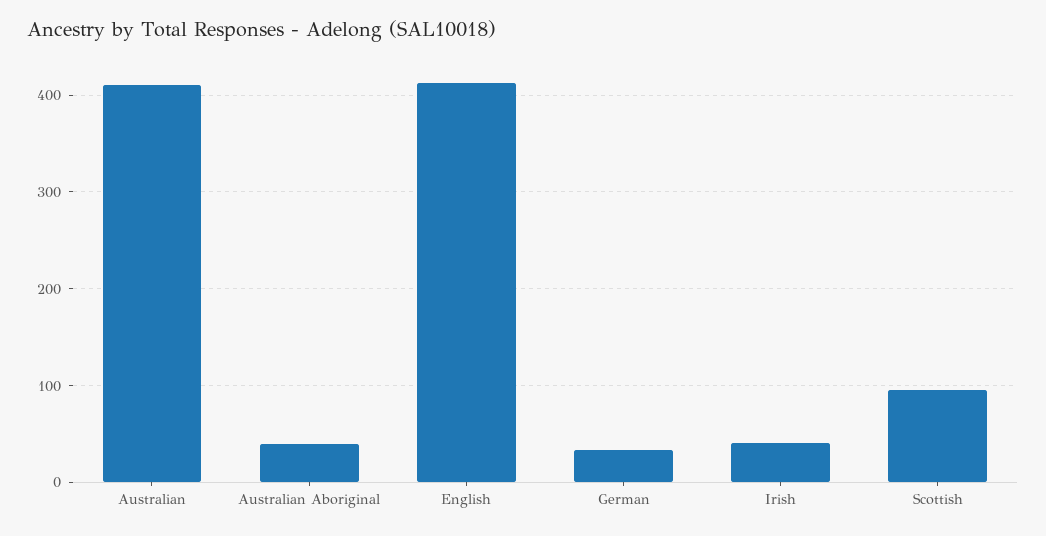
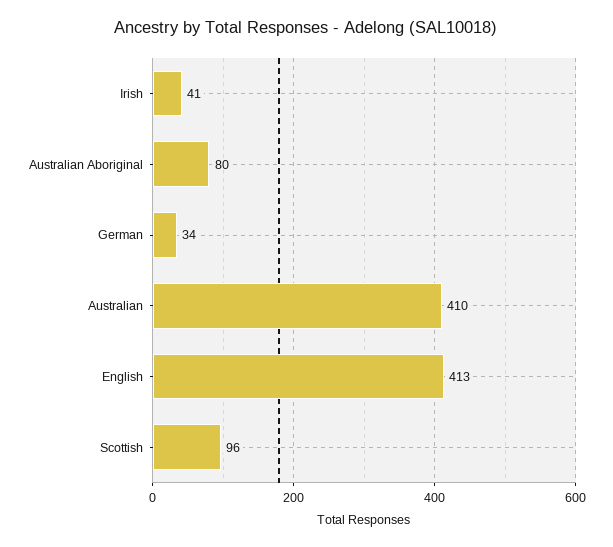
  {
    "Australian": 410,
-   "Australian Aboriginal": 40,
+   "Australian Aboriginal": 80,
    "English": 413,
    "German": 34,
    "Irish": 41,
    "Scottish": 96
  }

